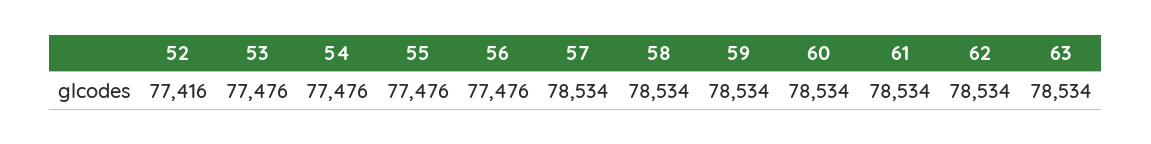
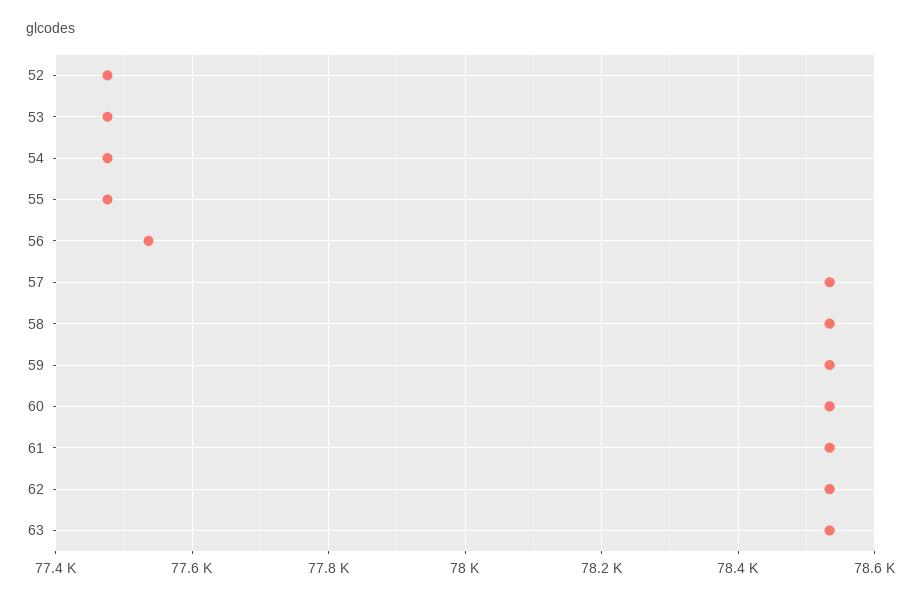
  {
-   "52": 77416,
+   "52": 77480,
    "53": 77476,
    "54": 77476,
    "55": 77476,
-   "56": 77476,
+   "56": 77540,
    "57": 78534,
    "58": 78534,
    "59": 78534,
    "60": 78534,
    "61": 78534,
    "62": 78534,
    "63": 78534
  }

